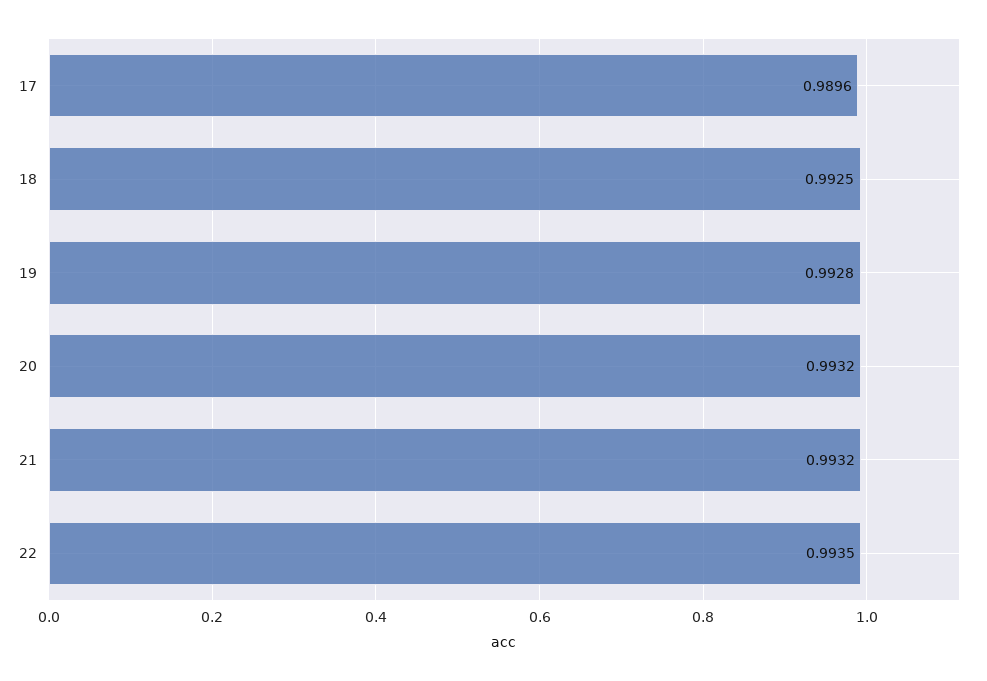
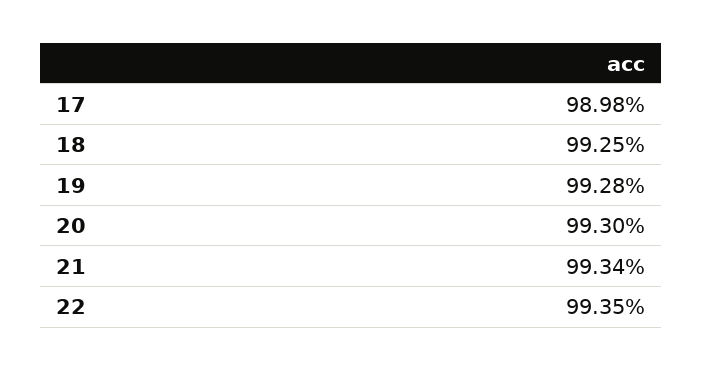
  {
-   "17": 0.9896,
+   "17": 0.9898,
    "18": 0.9925,
    "19": 0.9928,
-   "20": 0.9932,
+   "20": 0.993,
-   "21": 0.9932,
+   "21": 0.9934,
    "22": 0.9935
  }

